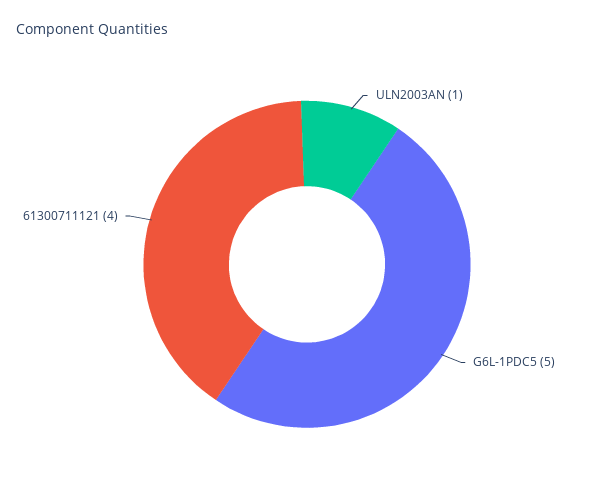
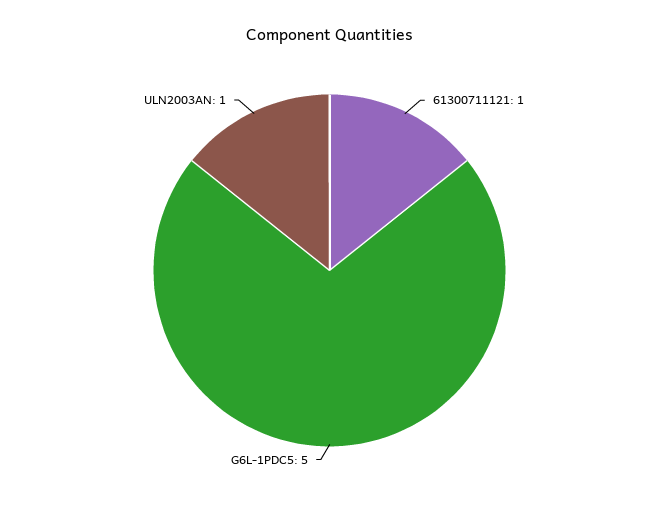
  {
    "ULN2003AN": 1,
    "G6L-1PDC5": 5,
-   "61300711121": 4
+   "61300711121": 1
  }

